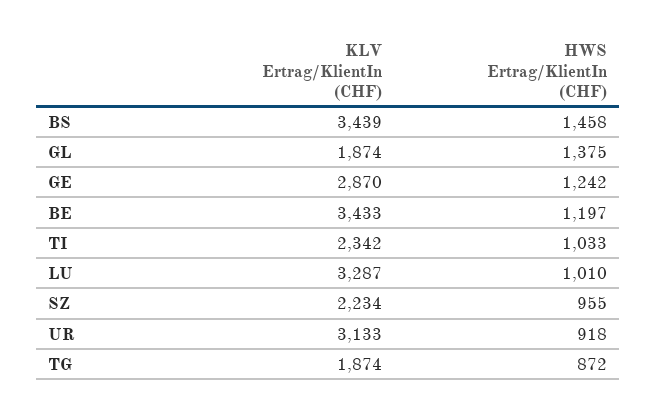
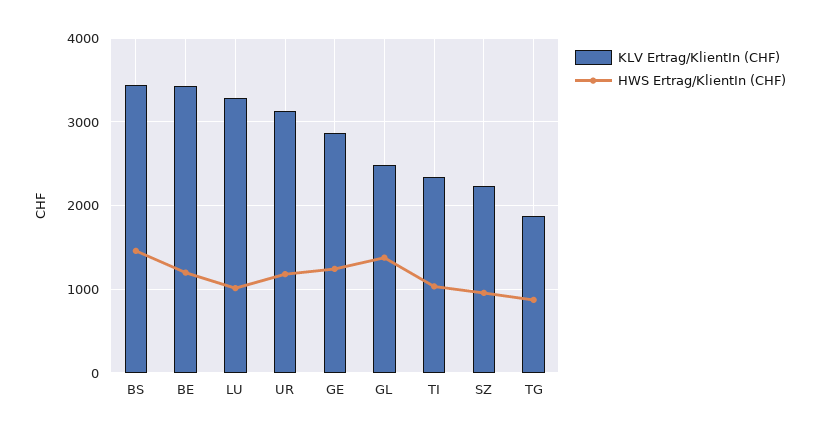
  {
    "KLV Ertrag/KlientIn (CHF)": {
      "BS": 3439,
-     "GL": 1874,
+     "GL": 2500,
      "GE": 2870,
      "BE": 3433,
      "TI": 2342,
      "LU": 3287,
      "SZ": 2234,
      "UR": 3133,
      "TG": 1874
    },
    "HWS Ertrag/KlientIn (CHF)": {
      "BS": 1458,
      "GL": 1375,
      "GE": 1242,
      "BE": 1197,
      "TI": 1033,
      "LU": 1010,
      "SZ": 955,
-     "UR": 918,
+     "UR": 1200,
      "TG": 872
    }
  }

